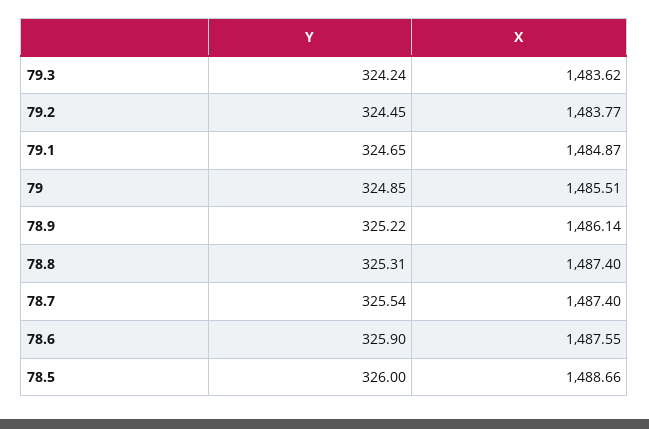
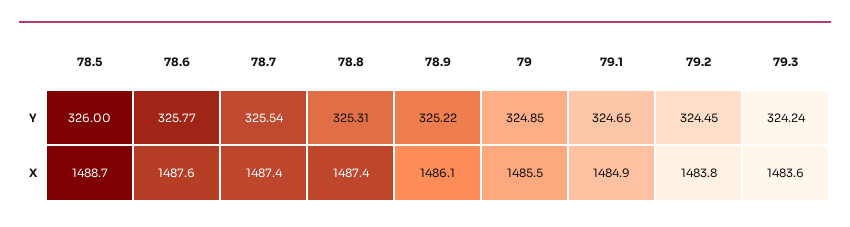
  {
    "Y": {
      "79.3": 324.24,
      "79.2": 324.45,
      "79.1": 324.65,
      "79": 324.85,
      "78.9": 325.22,
      "78.8": 325.31,
      "78.7": 325.54,
-     "78.6": 325.9,
+     "78.6": 325.77,
      "78.5": 326
    },
    "X": {
      "79.3": 1483.62,
      "79.2": 1483.77,
      "79.1": 1484.87,
      "79": 1485.51,
      "78.9": 1486.14,
      "78.8": 1487.4,
      "78.7": 1487.4,
      "78.6": 1487.55,
      "78.5": 1488.66
    }
  }

